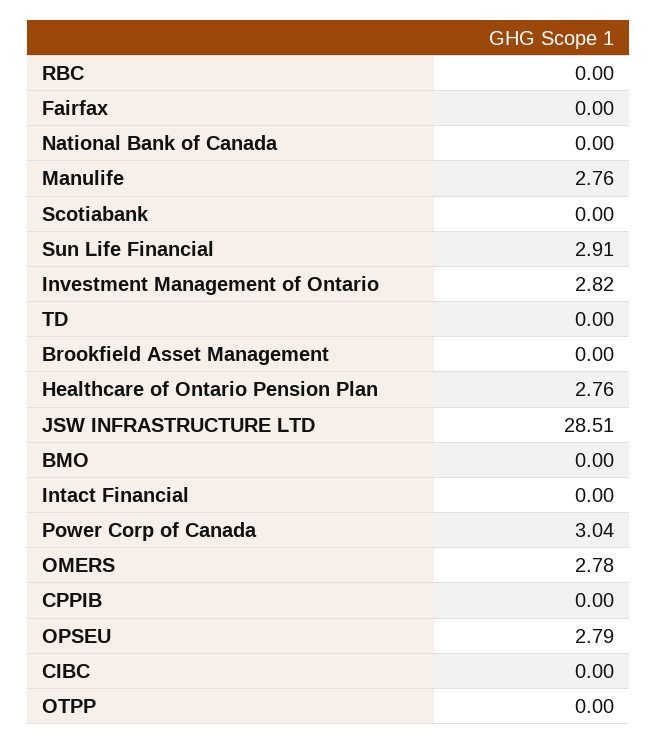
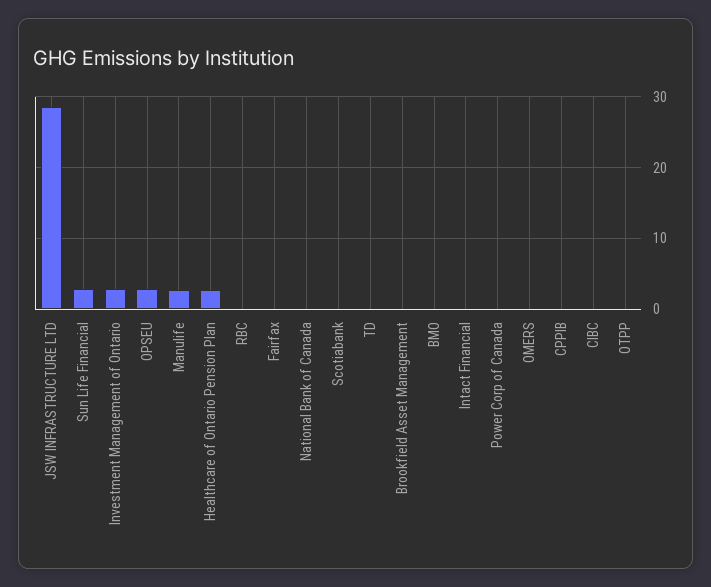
  {
    "RBC": 0,
    "Fairfax": 0,
    "National Bank of Canada": 0,
    "Manulife": 2.76,
    "Scotiabank": 0,
    "Sun Life Financial": 2.91,
    "Investment Management of Ontario": 2.82,
    "TD": 0,
    "Brookfield Asset Management": 0,
    "Healthcare of Ontario Pension Plan": 2.76,
    "JSW INFRASTRUCTURE LTD": 28.51,
    "BMO": 0,
    "Intact Financial": 0,
-   "Power Corp of Canada": 3.04,
+   "Power Corp of Canada": 0,
-   "OMERS": 2.78,
+   "OMERS": 0,
    "CPPIB": 0,
    "OPSEU": 2.79,
    "CIBC": 0,
    "OTPP": 0
  }

